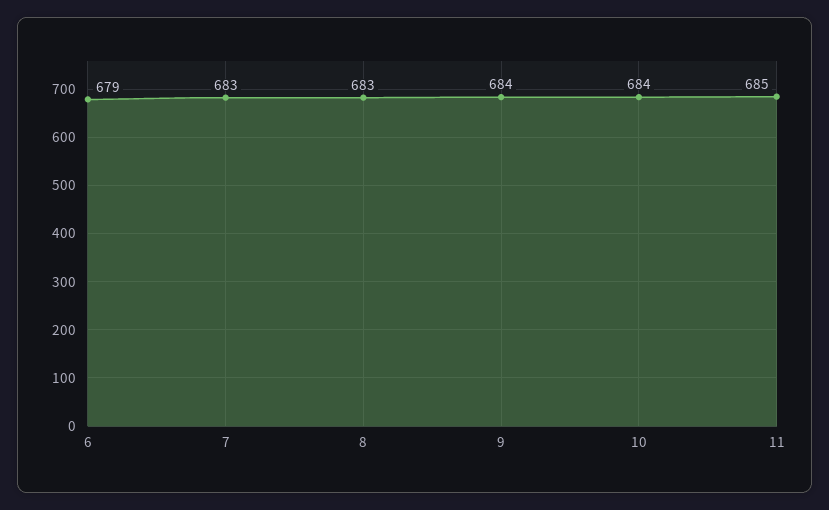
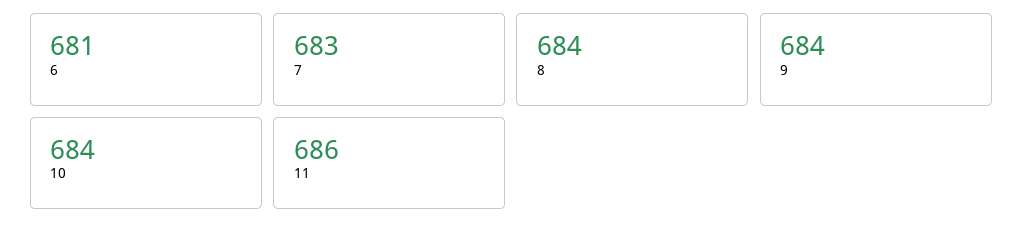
  {
-   "6": 679,
+   "6": 681,
    "7": 683,
-   "8": 683,
+   "8": 684,
    "9": 684,
    "10": 684,
-   "11": 685
+   "11": 686
  }

